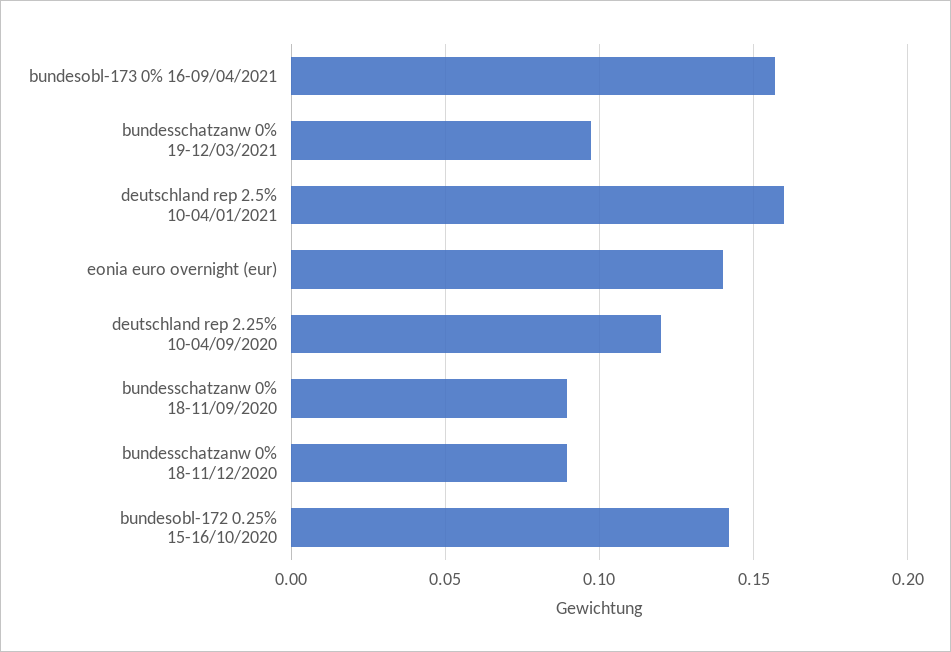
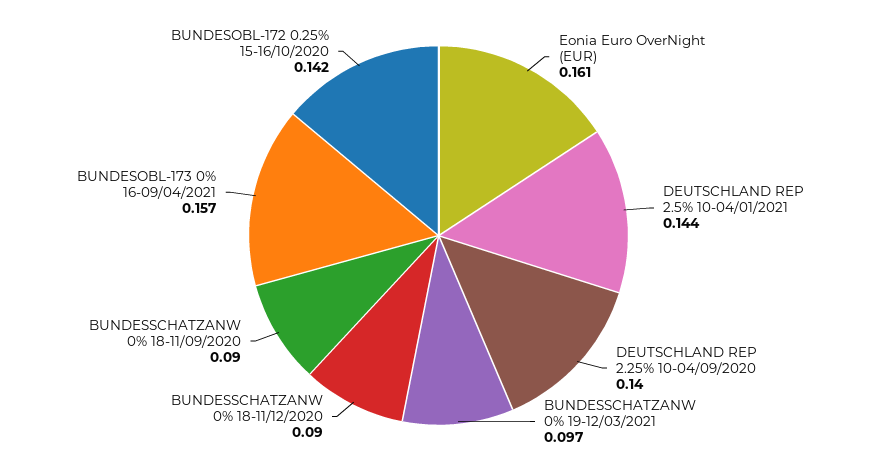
  {
    "bundesobl-173 0% 16-09/04/2021": 0.157,
    "bundesschatzanw 0% 19-12/03/2021": 0.097,
-   "deutschland rep 2.5% 10-04/01/2021": 0.16,
+   "deutschland rep 2.5% 10-04/01/2021": 0.144,
-   "eonia euro overnight (eur)": 0.14,
+   "eonia euro overnight (eur)": 0.161,
-   "deutschland rep 2.25% 10-04/09/2020": 0.12,
+   "deutschland rep 2.25% 10-04/09/2020": 0.14,
    "bundesschatzanw 0% 18-11/09/2020": 0.09,
    "bundesschatzanw 0% 18-11/12/2020": 0.09,
    "bundesobl-172 0.25% 15-16/10/2020": 0.142
  }

